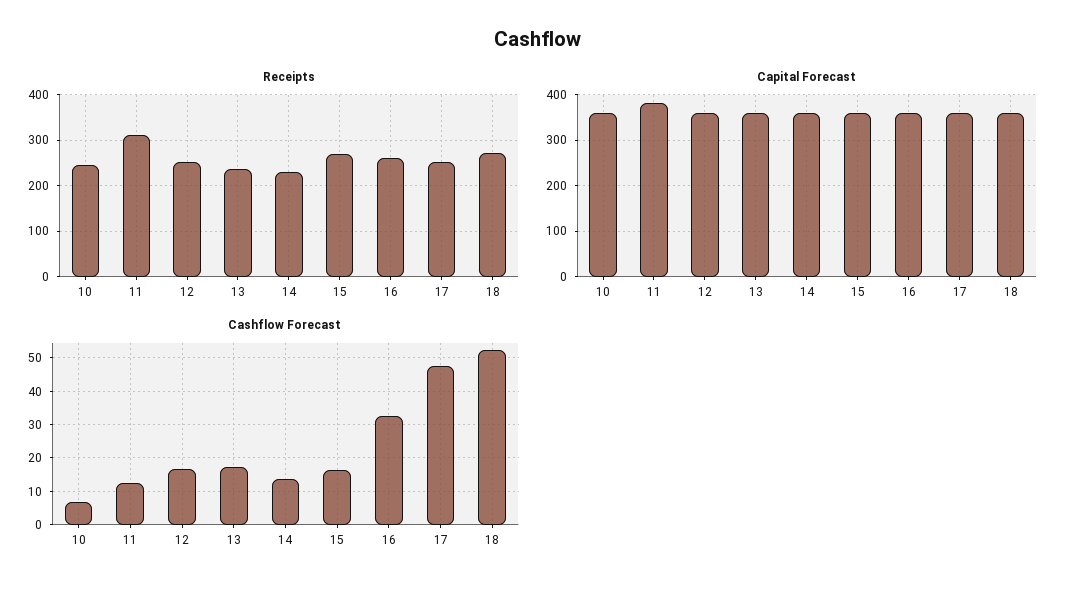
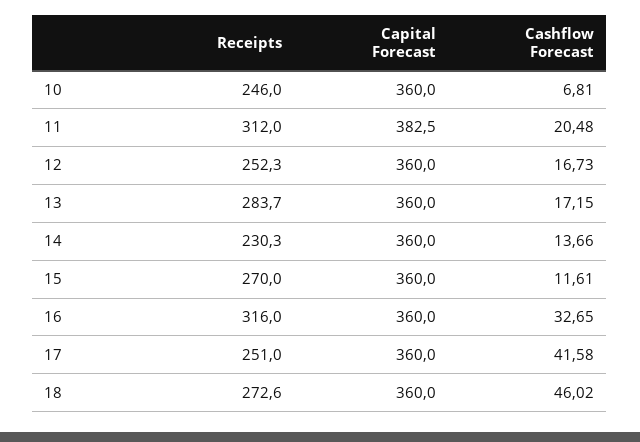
  {
    "Receipts": {
      "10": 246,
      "11": 312,
      "12": 252.3,
-     "13": 240,
+     "13": 283.7,
      "14": 230.3,
      "15": 270,
-     "16": 260,
+     "16": 316,
      "17": 251,
      "18": 272.6
    },
    "Capital Forecast": {
      "10": 360,
      "11": 382.5,
      "12": 360,
      "13": 360,
      "14": 360,
      "15": 360,
      "16": 360,
      "17": 360,
      "18": 360
    },
    "Cashflow Forecast": {
      "10": 6.81,
-     "11": 12,
+     "11": 20.48,
      "12": 16.73,
      "13": 17.15,
      "14": 13.66,
-     "15": 16,
+     "15": 11.61,
      "16": 32.65,
-     "17": 48,
+     "17": 41.58,
-     "18": 52
+     "18": 46.02
    }
  }

